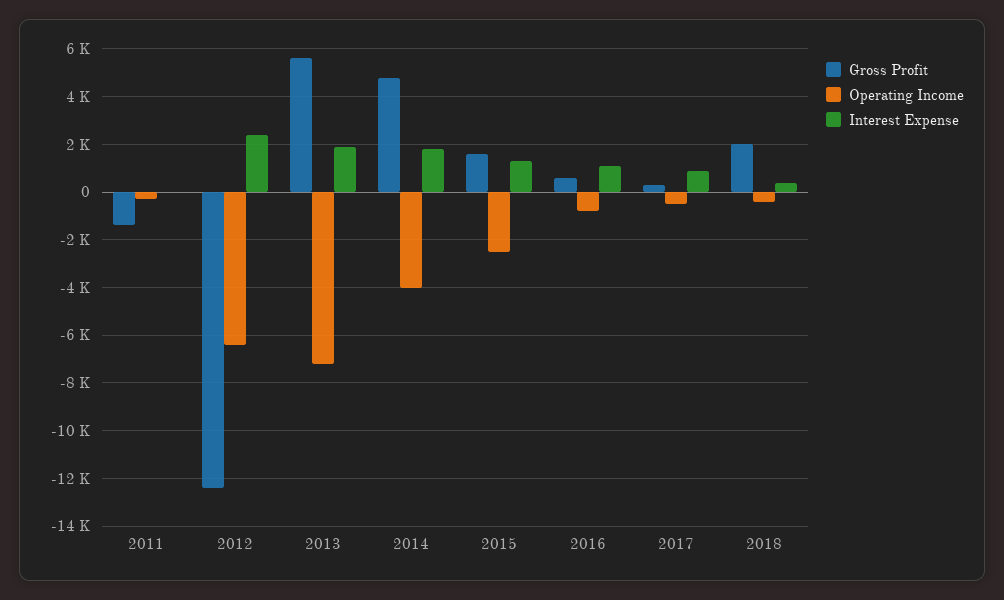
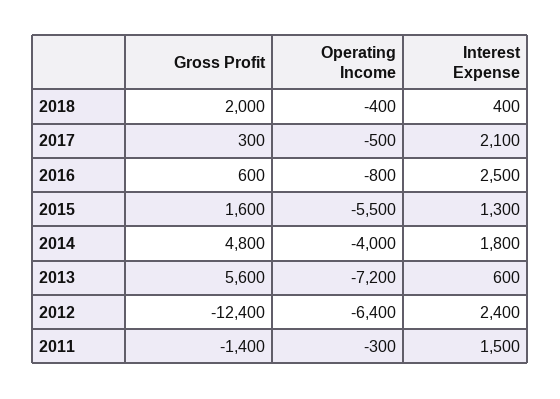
  {
    "Gross Profit": {
      "2011": -1400,
      "2012": -12400,
      "2013": 5600,
      "2014": 4800,
      "2015": 1600,
      "2016": 600,
      "2017": 300,
      "2018": 2000
    },
    "Operating Income": {
      "2011": -300,
      "2012": -6400,
      "2013": -7200,
      "2014": -4000,
-     "2015": -2500,
+     "2015": -5500,
      "2016": -800,
      "2017": -500,
      "2018": -400
    },
    "Interest Expense": {
-     "2011": 0,
+     "2011": 1500,
      "2012": 2400,
-     "2013": 2000,
+     "2013": 600,
      "2014": 1800,
      "2015": 1300,
-     "2016": 1000,
+     "2016": 2500,
-     "2017": 1000,
+     "2017": 2100,
      "2018": 400
    }
  }

